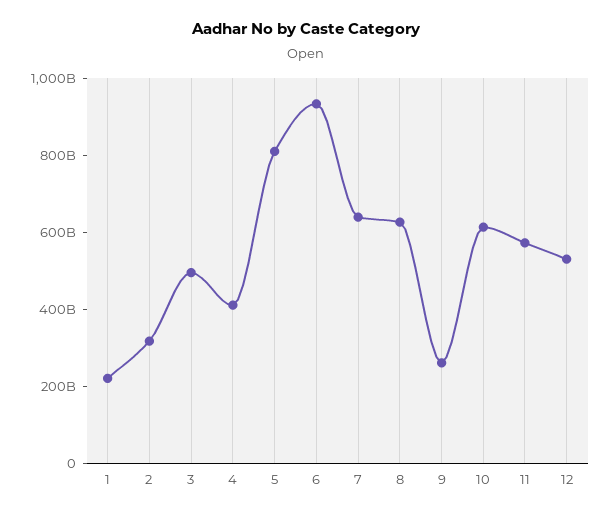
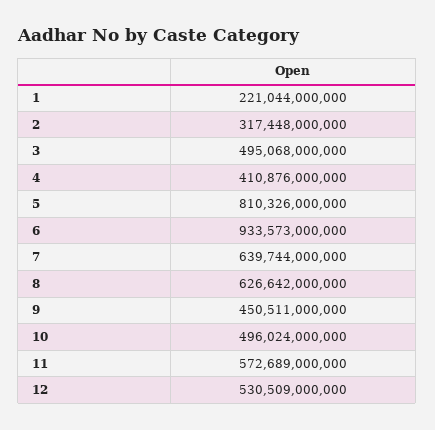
  {
    "1": 221044000000,
    "2": 317448000000,
    "3": 495068000000,
    "4": 410876000000,
    "5": 810326000000,
    "6": 933573000000,
    "7": 639744000000,
    "8": 626642000000,
-   "9": 250000000000,
+   "9": 450511000000,
-   "10": 600000000000,
+   "10": 496024000000,
    "11": 572689000000,
    "12": 530509000000
  }

